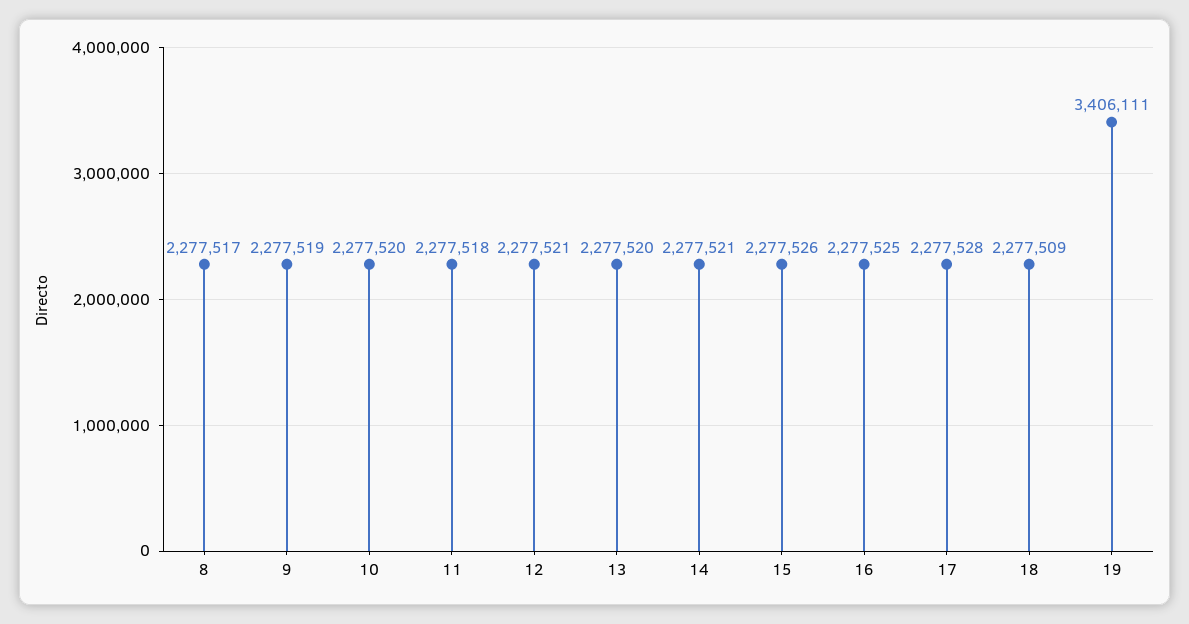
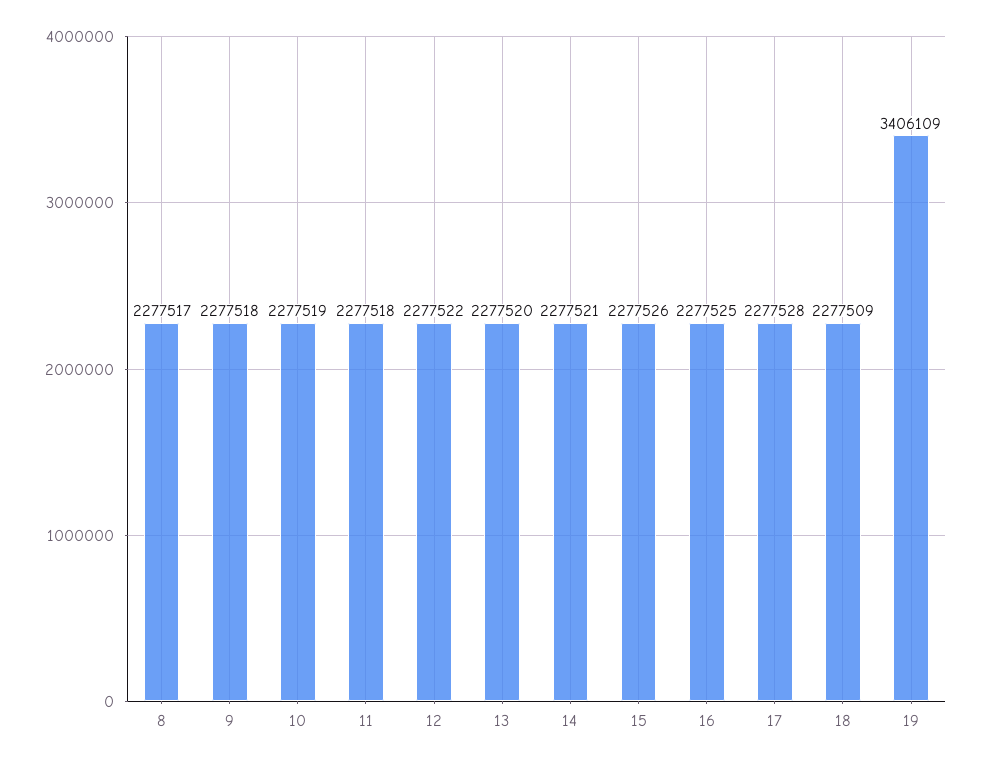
  {
    "8": 2277517,
-   "9": 2277519,
+   "9": 2277518,
-   "10": 2277520,
+   "10": 2277519,
    "11": 2277518,
-   "12": 2277521,
+   "12": 2277522,
    "13": 2277520,
    "14": 2277521,
    "15": 2277526,
    "16": 2277525,
    "17": 2277528,
    "18": 2277509,
-   "19": 3406111
+   "19": 3406109
  }

